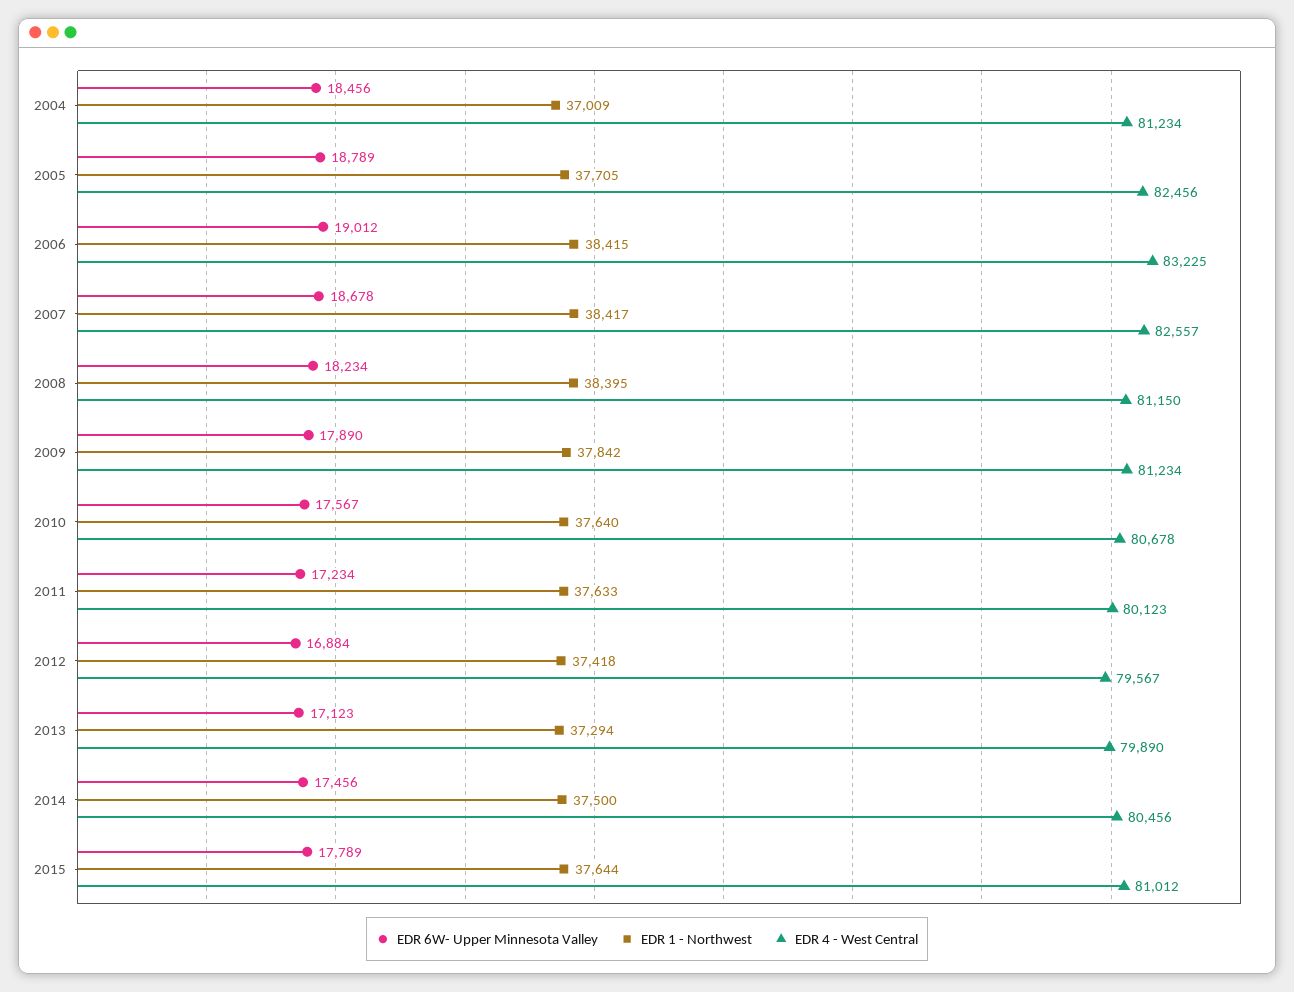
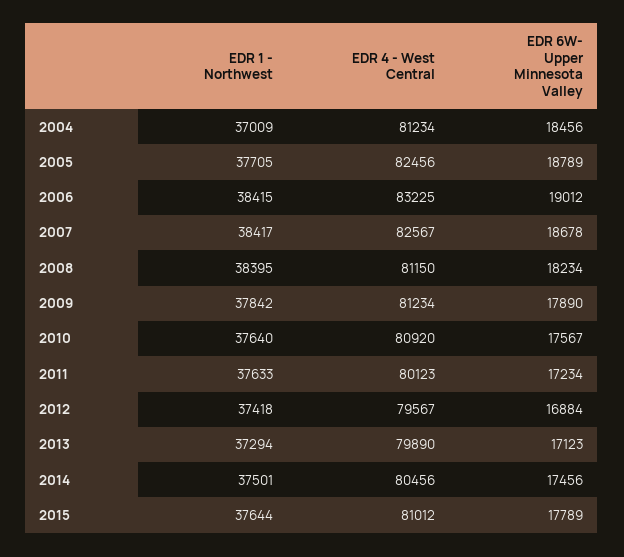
  {
    "EDR 6W- Upper Minnesota Valley": {
      "2004": 18456,
      "2005": 18789,
      "2006": 19012,
      "2007": 18678,
      "2008": 18234,
      "2009": 17890,
      "2010": 17567,
      "2011": 17234,
      "2012": 16884,
      "2013": 17123,
      "2014": 17456,
      "2015": 17789
    },
    "EDR 1 - Northwest": {
      "2004": 37009,
      "2005": 37705,
      "2006": 38415,
      "2007": 38417,
      "2008": 38395,
      "2009": 37842,
      "2010": 37640,
      "2011": 37633,
      "2012": 37418,
      "2013": 37294,
-     "2014": 37500,
+     "2014": 37501,
      "2015": 37644
    },
    "EDR 4 - West Central": {
      "2004": 81234,
      "2005": 82456,
      "2006": 83225,
-     "2007": 82557,
+     "2007": 82567,
      "2008": 81150,
      "2009": 81234,
-     "2010": 80678,
+     "2010": 80920,
      "2011": 80123,
      "2012": 79567,
      "2013": 79890,
      "2014": 80456,
      "2015": 81012
    }
  }

